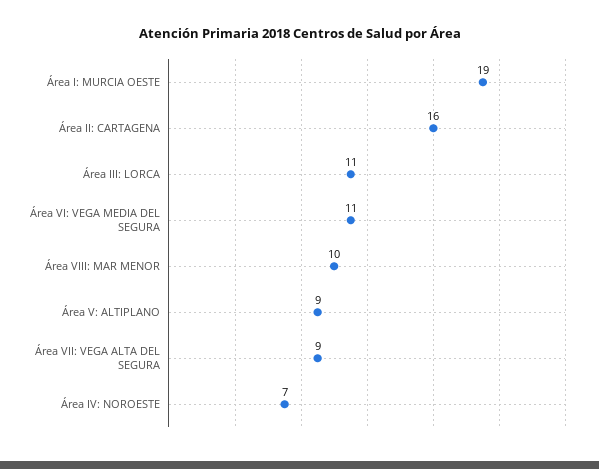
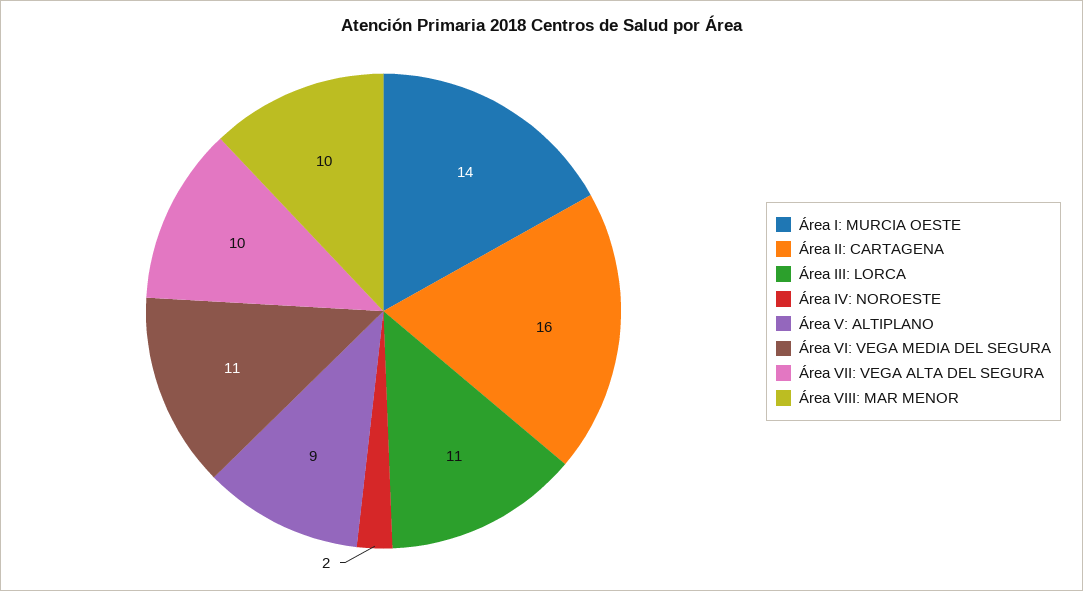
  {
-   "Área I: MURCIA OESTE": 19,
+   "Área I: MURCIA OESTE": 14,
    "Área II: CARTAGENA": 16,
    "Área III: LORCA": 11,
    "Área VI: VEGA MEDIA DEL SEGURA": 11,
    "Área VIII: MAR MENOR": 10,
    "Área V: ALTIPLANO": 9,
-   "Área VII: VEGA ALTA DEL SEGURA": 9,
+   "Área VII: VEGA ALTA DEL SEGURA": 10,
-   "Área IV: NOROESTE": 7
+   "Área IV: NOROESTE": 2
  }

